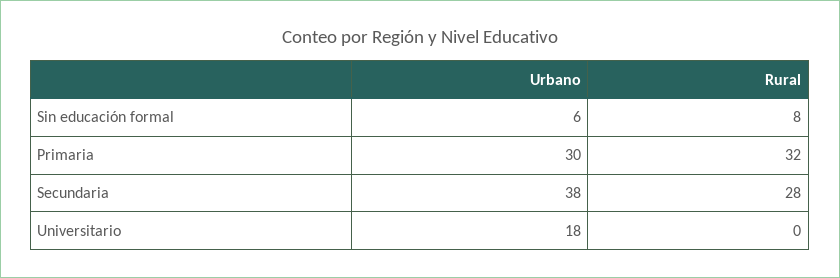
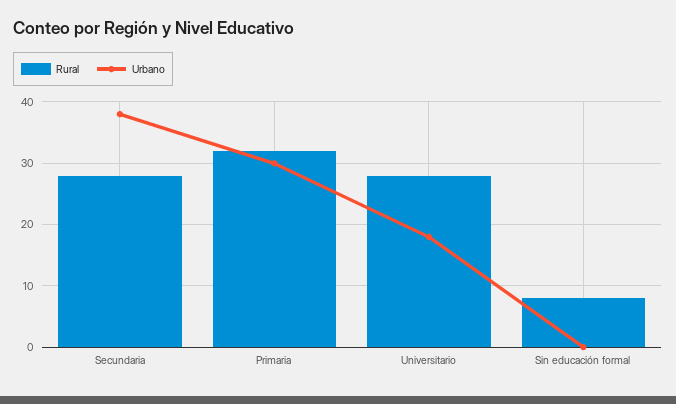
  {
    "Urbano": {
-     "Sin educación formal": 6,
+     "Sin educación formal": 0,
      "Primaria": 30,
      "Secundaria": 38,
      "Universitario": 18
    },
    "Rural": {
      "Sin educación formal": 8,
      "Primaria": 32,
      "Secundaria": 28,
-     "Universitario": 0
+     "Universitario": 28
    }
  }

